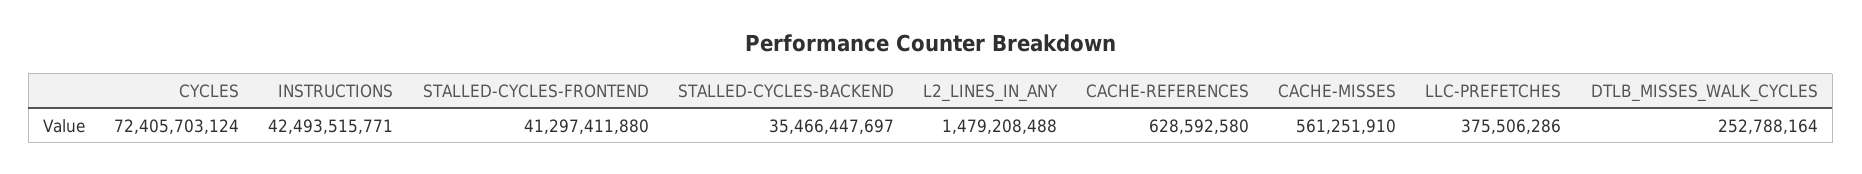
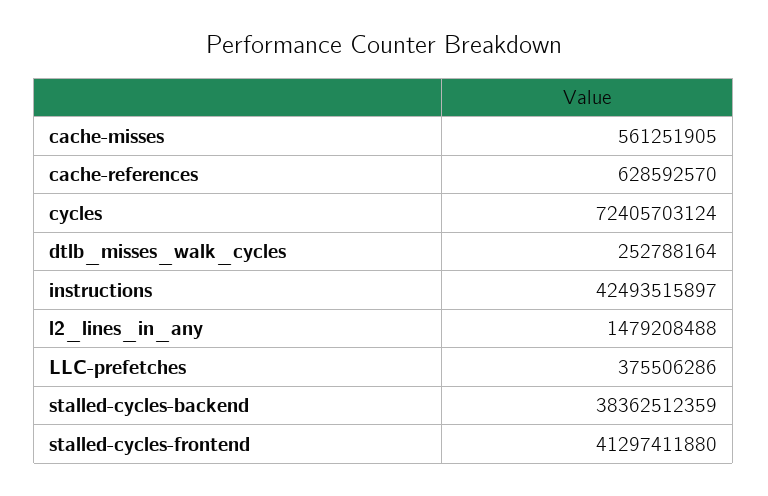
  {
    "CYCLES": 72405703124,
-   "INSTRUCTIONS": 42493515771,
+   "INSTRUCTIONS": 42493515897,
    "STALLED-CYCLES-FRONTEND": 41297411880,
-   "STALLED-CYCLES-BACKEND": 35466447697,
+   "STALLED-CYCLES-BACKEND": 38362512359,
    "L2_LINES_IN_ANY": 1479208488,
-   "CACHE-REFERENCES": 628592580,
+   "CACHE-REFERENCES": 628592570,
-   "CACHE-MISSES": 561251910,
+   "CACHE-MISSES": 561251905,
    "LLC-PREFETCHES": 375506286,
    "DTLB_MISSES_WALK_CYCLES": 252788164
  }

